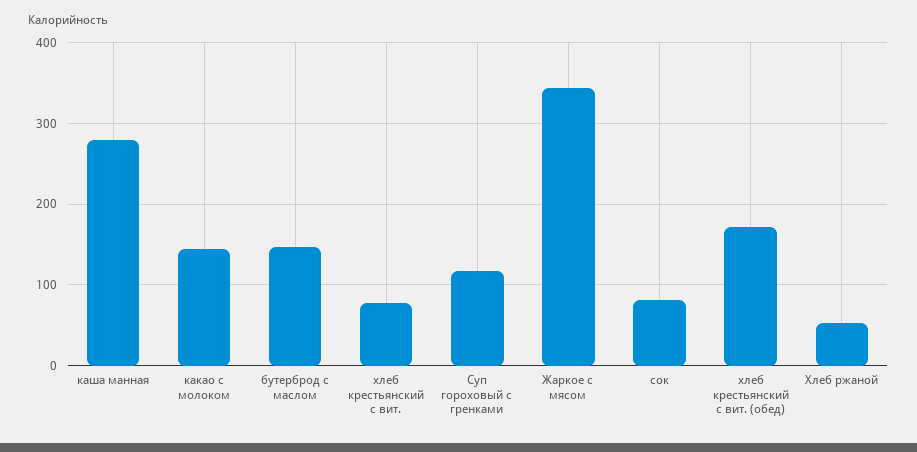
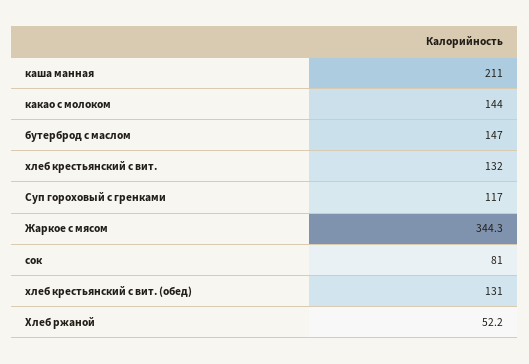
  {
-   "каша манная": 280,
+   "каша манная": 211,
    "какао с молоком": 144,
    "бутерброд с маслом": 147,
-   "хлеб крестьянский с вит.": 80,
+   "хлеб крестьянский с вит.": 132,
    "Суп гороховый с гренками": 117,
    "Жаркое с мясом": 344.3,
    "сок": 81,
-   "хлеб крестьянский с вит. (обед)": 170,
+   "хлеб крестьянский с вит. (обед)": 131,
    "Хлеб ржаной": 52.2
  }

